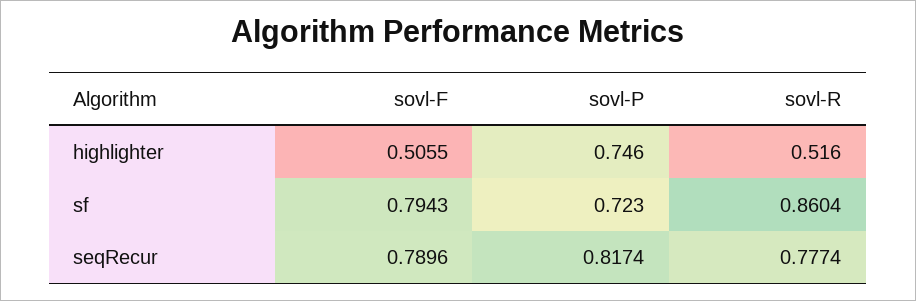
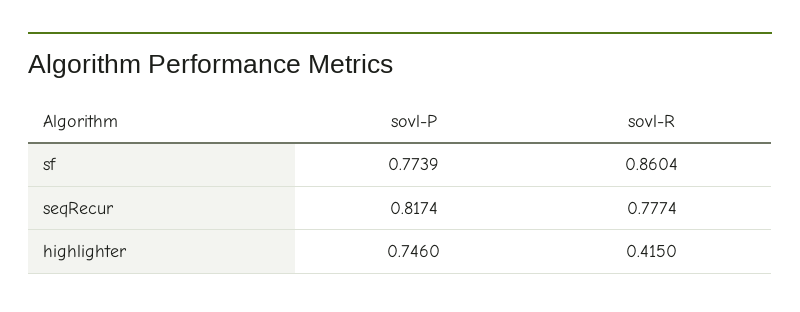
  {
-   "sovl-F": {
-     "highlighter": 0.5055,
-     "sf": 0.7943,
-     "seqRecur": 0.7896
-   },
    "sovl-P": {
      "highlighter": 0.746,
-     "sf": 0.723,
+     "sf": 0.7739,
      "seqRecur": 0.8174
    },
    "sovl-R": {
-     "highlighter": 0.516,
+     "highlighter": 0.415,
      "sf": 0.8604,
      "seqRecur": 0.7774
    }
  }

